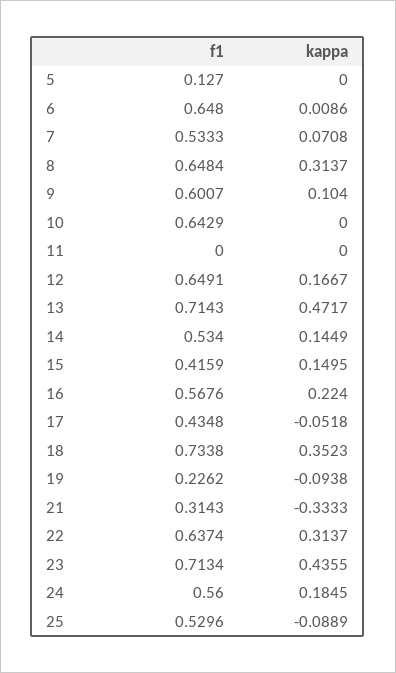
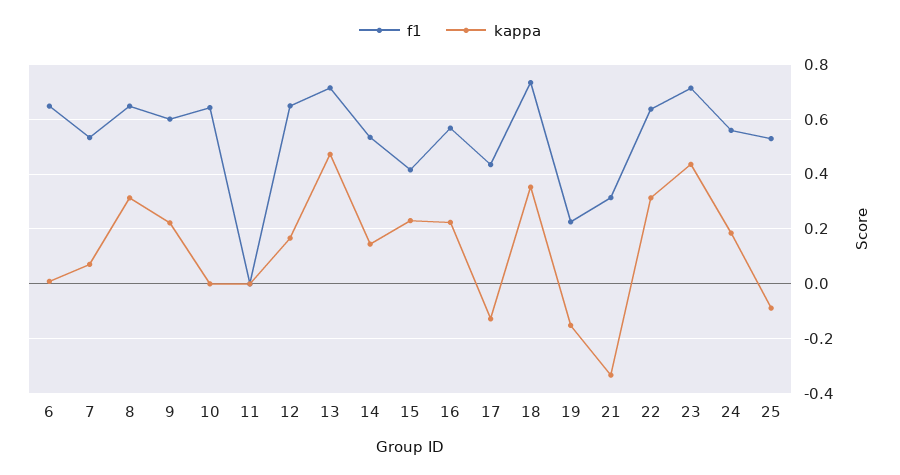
  {
    "f1": {
-     "5": 0.127,
      "6": 0.648,
      "7": 0.5333,
      "8": 0.6484,
      "9": 0.6007,
      "10": 0.6429,
      "11": 0,
      "12": 0.6491,
      "13": 0.7143,
      "14": 0.534,
      "15": 0.4159,
      "16": 0.5676,
      "17": 0.4348,
      "18": 0.7338,
      "19": 0.2262,
      "21": 0.3143,
      "22": 0.6374,
      "23": 0.7134,
      "24": 0.56,
      "25": 0.5296
    },
    "kappa": {
-     "5": 0,
      "6": 0.0086,
      "7": 0.0708,
      "8": 0.3137,
-     "9": 0.104,
+     "9": 0.225,
      "10": 0,
      "11": 0,
      "12": 0.1667,
      "13": 0.4717,
      "14": 0.1449,
-     "15": 0.1495,
+     "15": 0.225,
      "16": 0.224,
-     "17": -0.0518,
+     "17": -0.125,
      "18": 0.3523,
-     "19": -0.0938,
+     "19": -0.15,
      "21": -0.3333,
      "22": 0.3137,
      "23": 0.4355,
      "24": 0.1845,
      "25": -0.0889
    }
  }

